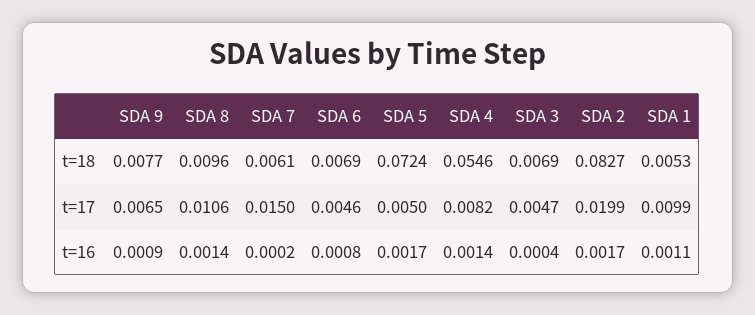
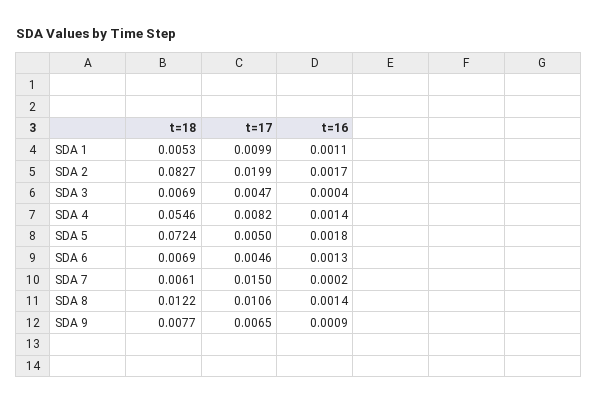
  {
    "SDA 9": {
      "t=18": 0.0077,
      "t=17": 0.0065,
      "t=16": 0.0009
    },
    "SDA 8": {
-     "t=18": 0.0096,
+     "t=18": 0.0122,
      "t=17": 0.0106,
      "t=16": 0.0014
    },
    "SDA 7": {
      "t=18": 0.0061,
      "t=17": 0.015,
      "t=16": 0.0002
    },
    "SDA 6": {
      "t=18": 0.0069,
      "t=17": 0.0046,
-     "t=16": 0.0008
+     "t=16": 0.0013
    },
    "SDA 5": {
      "t=18": 0.0724,
      "t=17": 0.005,
-     "t=16": 0.0017
+     "t=16": 0.0018
    },
    "SDA 4": {
      "t=18": 0.0546,
      "t=17": 0.0082,
      "t=16": 0.0014
    },
    "SDA 3": {
      "t=18": 0.0069,
      "t=17": 0.0047,
      "t=16": 0.0004
    },
    "SDA 2": {
      "t=18": 0.0827,
      "t=17": 0.0199,
      "t=16": 0.0017
    },
    "SDA 1": {
      "t=18": 0.0053,
      "t=17": 0.0099,
      "t=16": 0.0011
    }
  }

